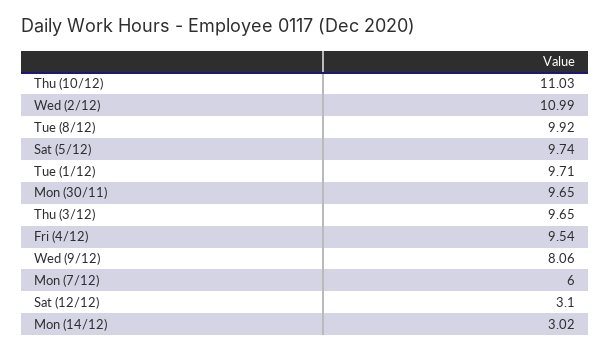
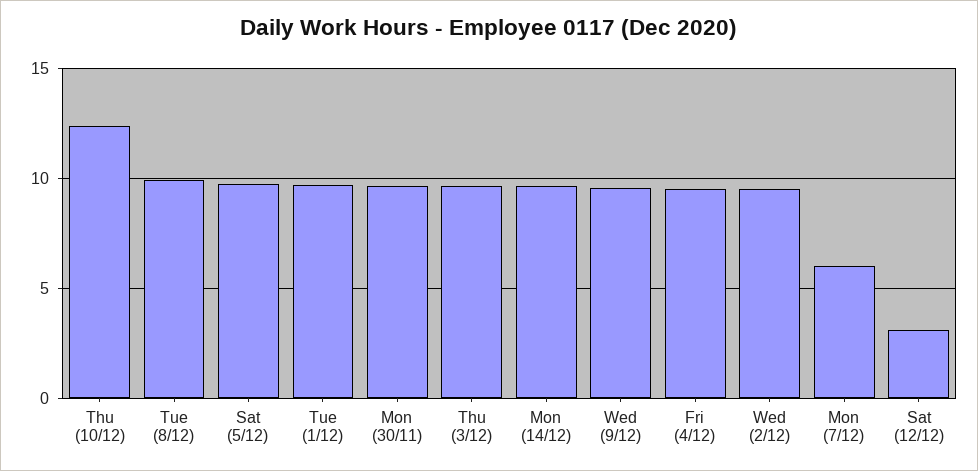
  {
-   "Thu (10/12)": 11.03,
+   "Thu (10/12)": 12.5,
-   "Wed (2/12)": 10.99,
+   "Wed (2/12)": 9.5,
    "Tue (8/12)": 9.92,
    "Sat (5/12)": 9.74,
    "Tue (1/12)": 9.71,
    "Mon (30/11)": 9.65,
    "Thu (3/12)": 9.65,
    "Fri (4/12)": 9.54,
-   "Wed (9/12)": 8.06,
+   "Wed (9/12)": 9.5,
    "Mon (7/12)": 6,
    "Sat (12/12)": 3.1,
-   "Mon (14/12)": 3.02
+   "Mon (14/12)": 9.5
  }

